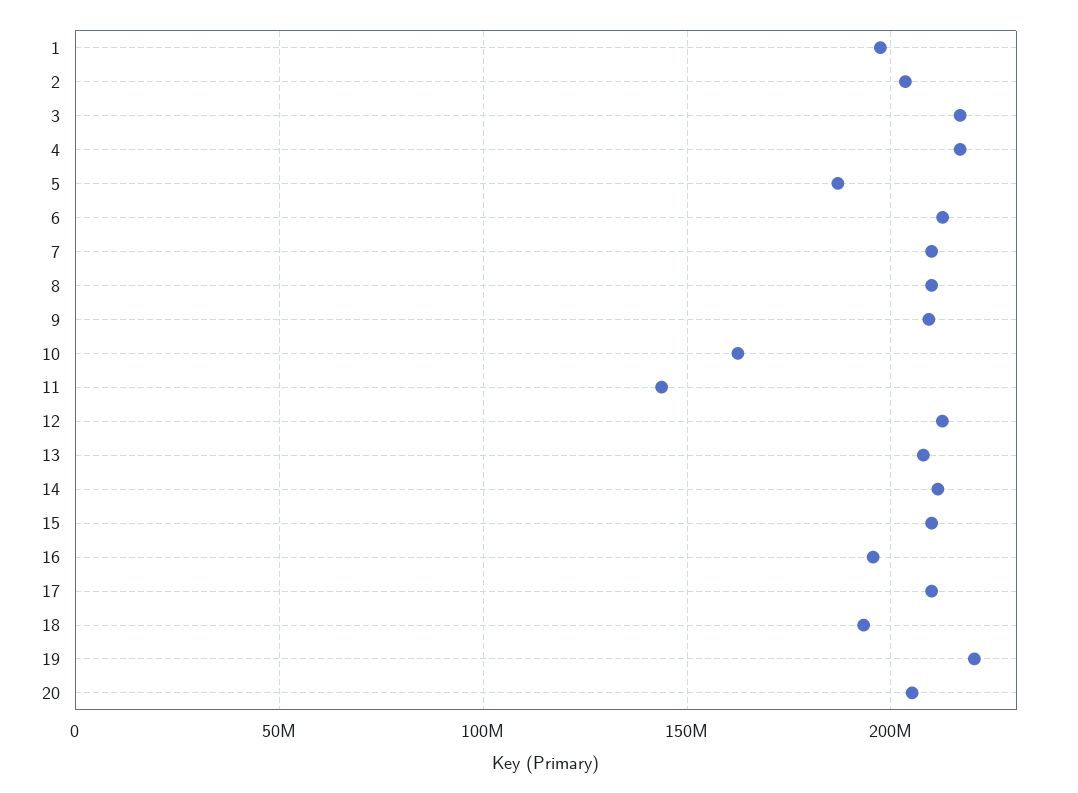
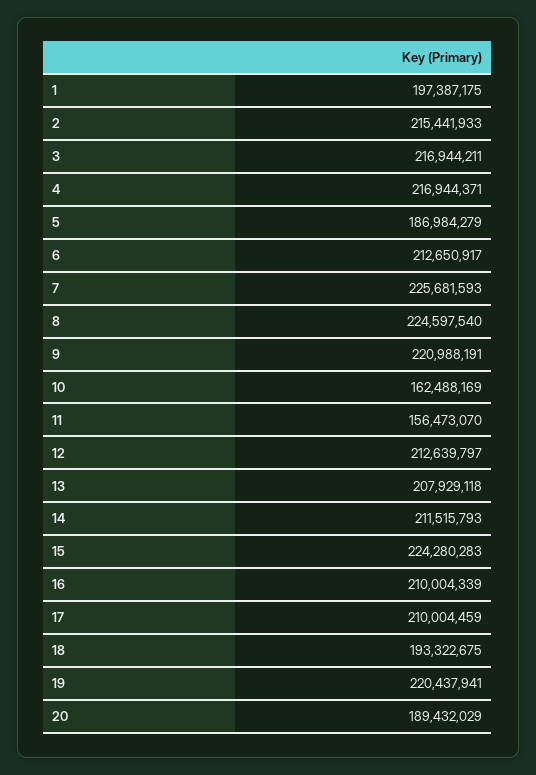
  {
    "1": 197387175,
-   "2": 205000000,
+   "2": 215441933,
    "3": 216944211,
    "4": 216944371,
    "5": 186984279,
    "6": 212650917,
-   "7": 210000000,
+   "7": 225681593,
-   "8": 210000000,
+   "8": 224597540,
-   "9": 210000000,
+   "9": 220988191,
    "10": 162488169,
-   "11": 145000000,
+   "11": 156473070,
    "12": 212639797,
    "13": 207929118,
    "14": 211515793,
-   "15": 210000000,
+   "15": 224280283,
-   "16": 195000000,
+   "16": 210004339,
    "17": 210004459,
    "18": 193322675,
    "19": 220437941,
-   "20": 205000000
+   "20": 189432029
  }

